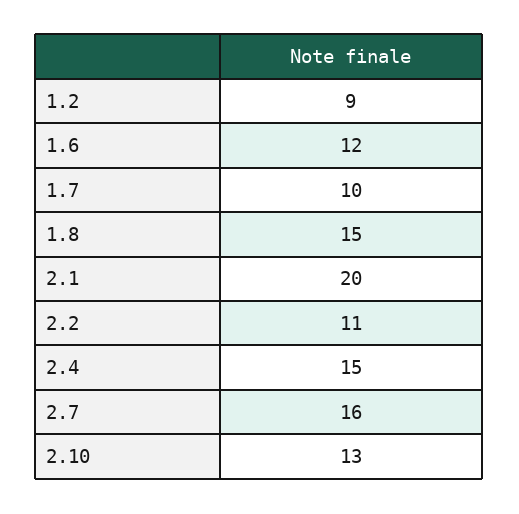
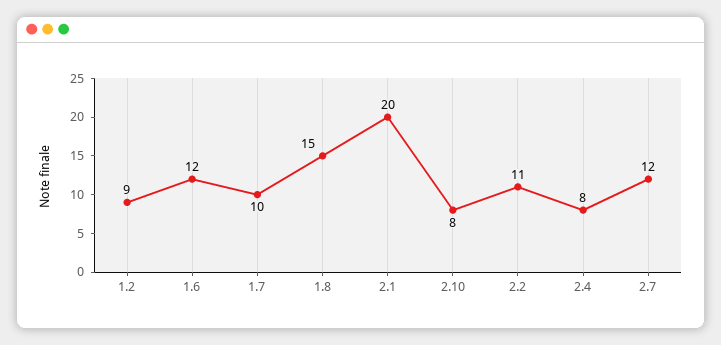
  {
    "1.2": 9,
    "1.6": 12,
    "1.7": 10,
    "1.8": 15,
    "2.1": 20,
    "2.2": 11,
-   "2.4": 15,
+   "2.4": 8,
-   "2.7": 16,
+   "2.7": 12,
-   "2.10": 13
+   "2.10": 8
  }

